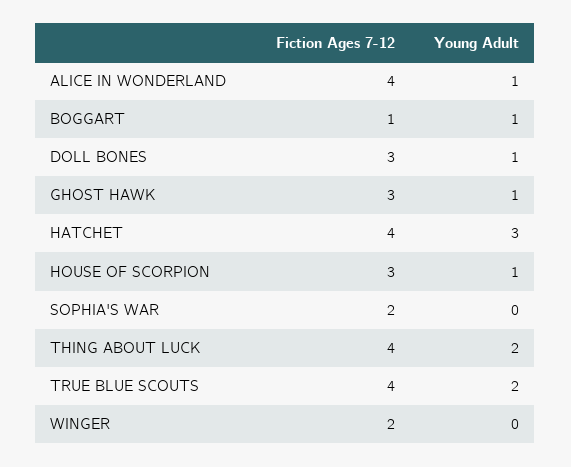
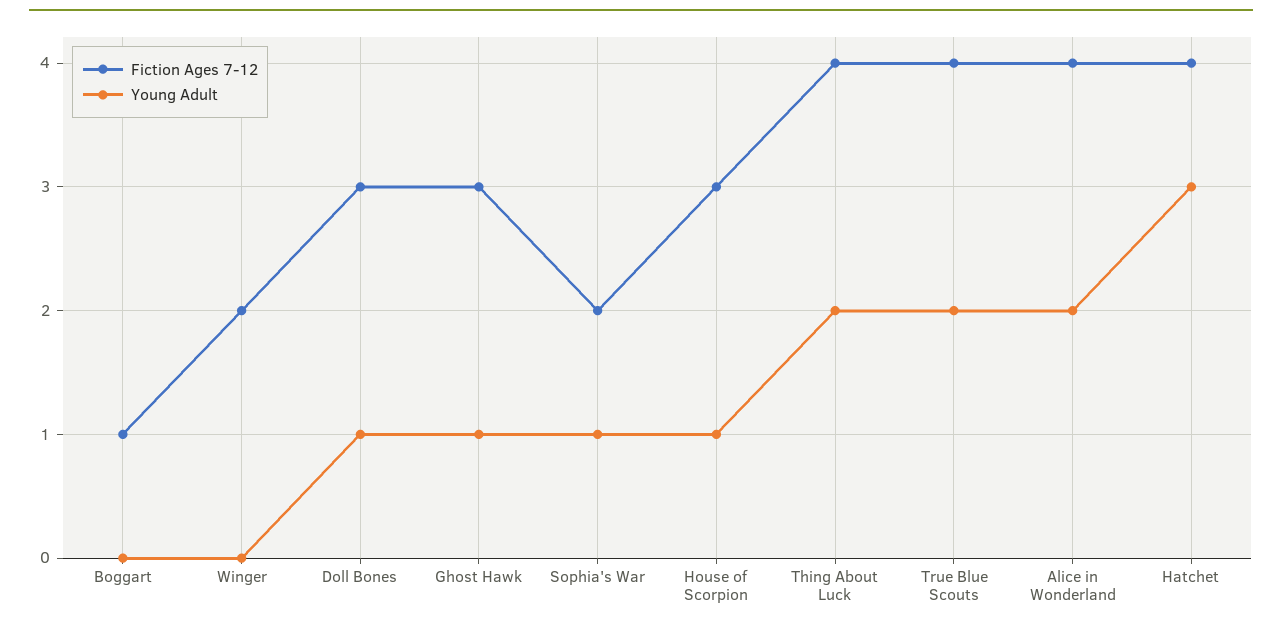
  {
    "Fiction Ages 7-12": {
      "ALICE IN WONDERLAND": 4,
      "BOGGART": 1,
      "DOLL BONES": 3,
      "GHOST HAWK": 3,
      "HATCHET": 4,
      "HOUSE OF SCORPION": 3,
      "SOPHIA'S WAR": 2,
      "THING ABOUT LUCK": 4,
      "TRUE BLUE SCOUTS": 4,
      "WINGER": 2
    },
    "Young Adult": {
-     "ALICE IN WONDERLAND": 1,
+     "ALICE IN WONDERLAND": 2,
-     "BOGGART": 1,
+     "BOGGART": 0,
      "DOLL BONES": 1,
      "GHOST HAWK": 1,
      "HATCHET": 3,
      "HOUSE OF SCORPION": 1,
-     "SOPHIA'S WAR": 0,
+     "SOPHIA'S WAR": 1,
      "THING ABOUT LUCK": 2,
      "TRUE BLUE SCOUTS": 2,
      "WINGER": 0
    }
  }

